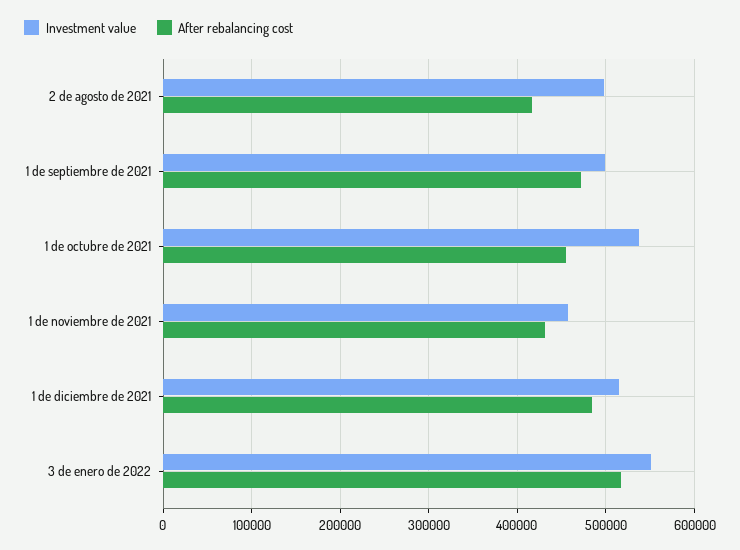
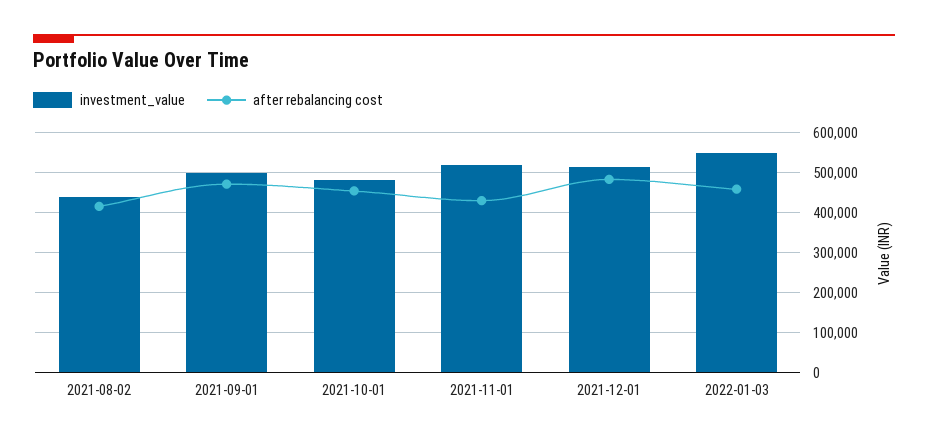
  {
    "Investment value": {
-     "2 de agosto de 2021": 500000,
+     "2 de agosto de 2021": 440000,
      "1 de septiembre de 2021": 500000,
-     "1 de octubre de 2021": 540000,
+     "1 de octubre de 2021": 480000,
-     "1 de noviembre de 2021": 460000,
+     "1 de noviembre de 2021": 520000,
      "1 de diciembre de 2021": 510000,
      "3 de enero de 2022": 550000
    },
    "After rebalancing cost": {
      "2 de agosto de 2021": 420000,
      "1 de septiembre de 2021": 470000,
      "1 de octubre de 2021": 450000,
      "1 de noviembre de 2021": 430000,
      "1 de diciembre de 2021": 480000,
-     "3 de enero de 2022": 520000
+     "3 de enero de 2022": 460000
    }
  }

